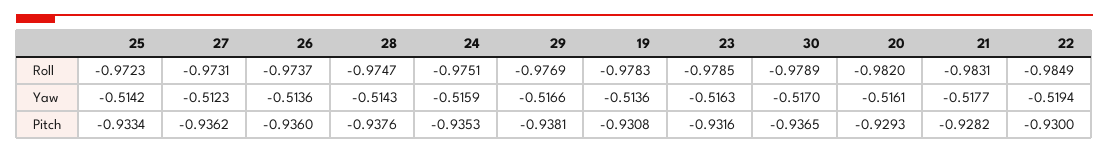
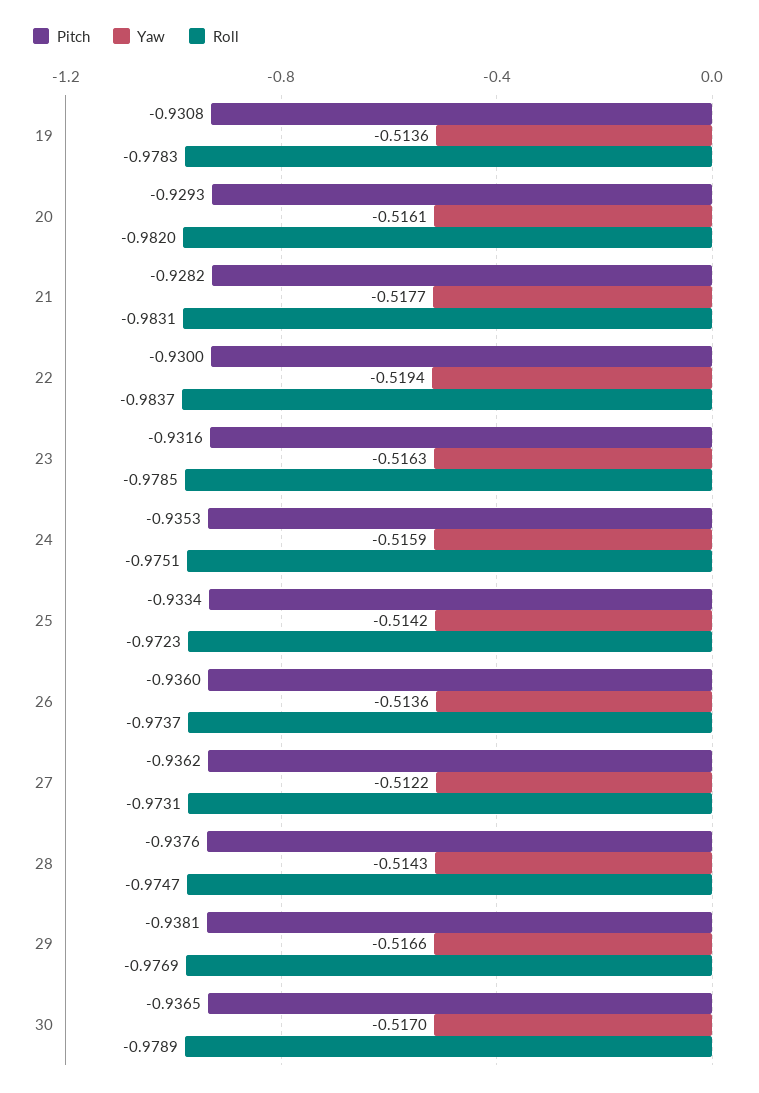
  {
    "Roll": {
      "25": -0.9723,
      "27": -0.9731,
      "26": -0.9737,
      "28": -0.9747,
      "24": -0.9751,
      "29": -0.9769,
      "19": -0.9783,
      "23": -0.9785,
      "30": -0.9789,
      "20": -0.982,
      "21": -0.9831,
-     "22": -0.9849
+     "22": -0.9837
    },
    "Yaw": {
      "25": -0.5142,
-     "27": -0.5123,
+     "27": -0.5122,
      "26": -0.5136,
      "28": -0.5143,
      "24": -0.5159,
      "29": -0.5166,
      "19": -0.5136,
      "23": -0.5163,
      "30": -0.517,
      "20": -0.5161,
      "21": -0.5177,
      "22": -0.5194
    },
    "Pitch": {
      "25": -0.9334,
      "27": -0.9362,
      "26": -0.936,
      "28": -0.9376,
      "24": -0.9353,
      "29": -0.9381,
      "19": -0.9308,
      "23": -0.9316,
      "30": -0.9365,
      "20": -0.9293,
      "21": -0.9282,
      "22": -0.93
    }
  }

